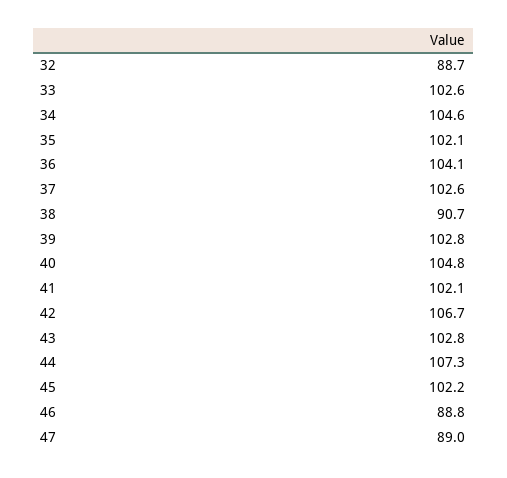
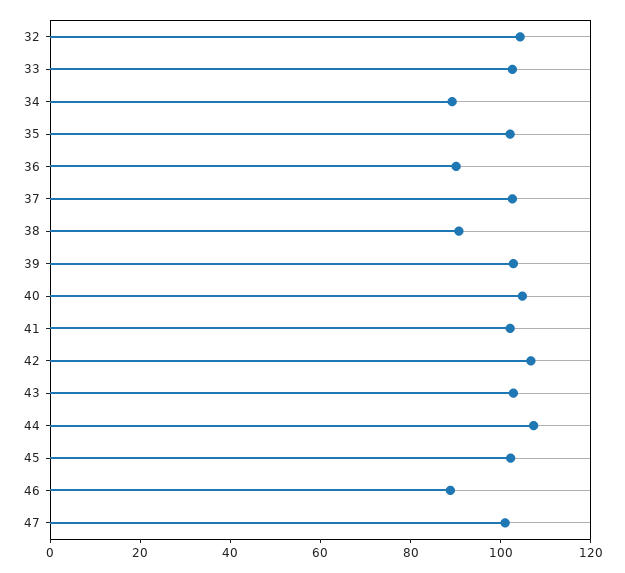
  {
-   "32": 88.7,
+   "32": 105,
    "33": 102.6,
-   "34": 104.6,
+   "34": 90,
    "35": 102.1,
-   "36": 104.1,
+   "36": 90,
    "37": 102.6,
    "38": 90.7,
    "39": 102.8,
    "40": 104.8,
    "41": 102.1,
    "42": 106.7,
    "43": 102.8,
    "44": 107.3,
    "45": 102.2,
    "46": 88.8,
-   "47": 89
+   "47": 100
  }

